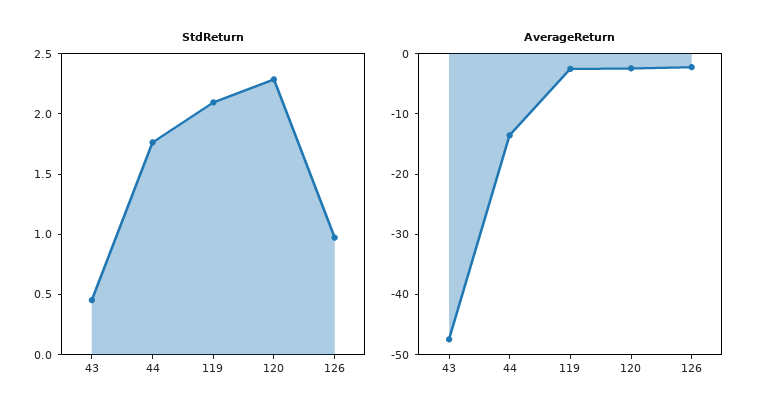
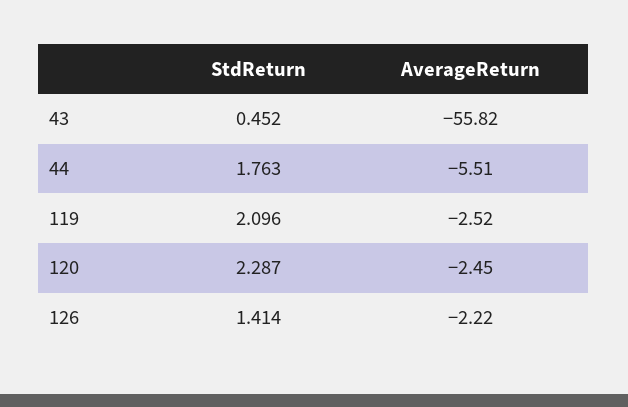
  {
    "StdReturn": {
      "43": 0.452,
      "44": 1.763,
      "119": 2.096,
      "120": 2.287,
-     "126": 1
+     "126": 1.414
    },
    "AverageReturn": {
-     "43": -48,
+     "43": -55.82,
-     "44": -14,
+     "44": -5.51,
      "119": -2.52,
      "120": -2.45,
      "126": -2.22
    }
  }

